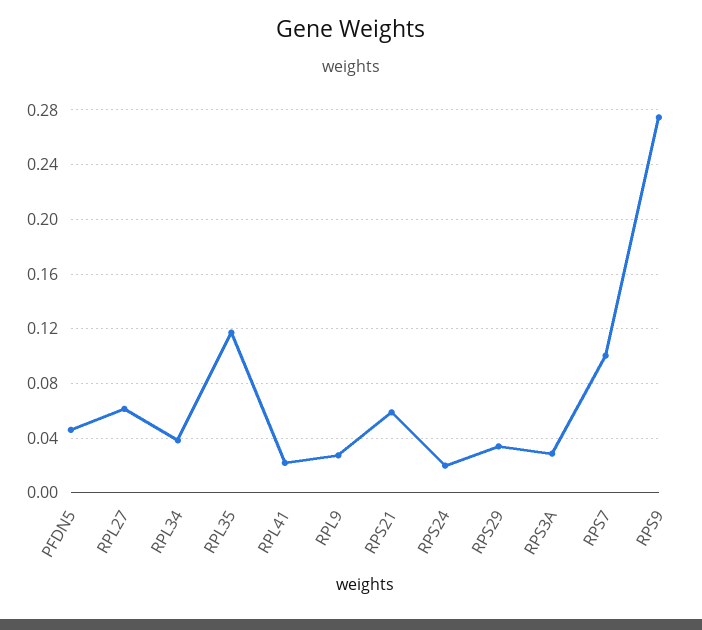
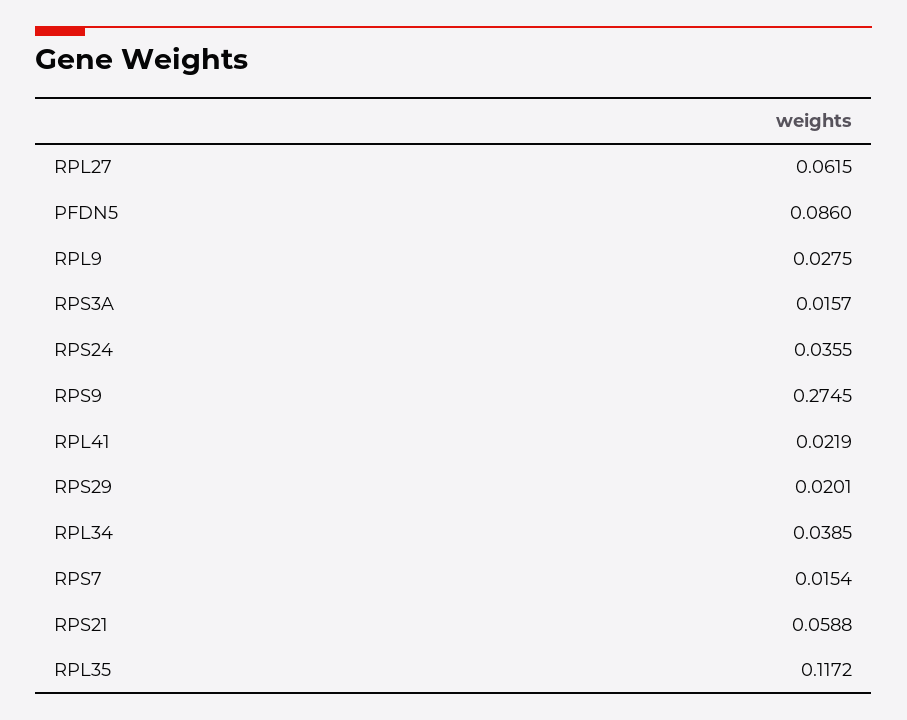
  {
-   "PFDN5": 0.045,
+   "PFDN5": 0.086,
    "RPL27": 0.0615,
    "RPL34": 0.0385,
    "RPL35": 0.1172,
    "RPL41": 0.0219,
    "RPL9": 0.0275,
    "RPS21": 0.0588,
-   "RPS24": 0.02,
+   "RPS24": 0.0355,
-   "RPS29": 0.035,
+   "RPS29": 0.0201,
-   "RPS3A": 0.03,
+   "RPS3A": 0.0157,
-   "RPS7": 0.1,
+   "RPS7": 0.0154,
    "RPS9": 0.2745
  }

